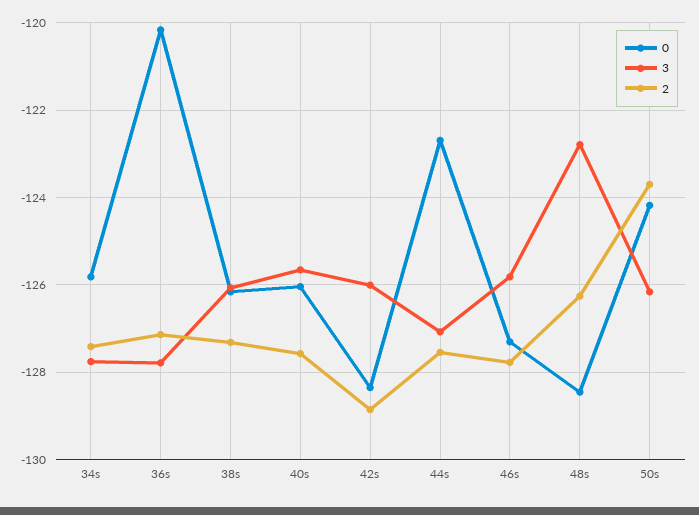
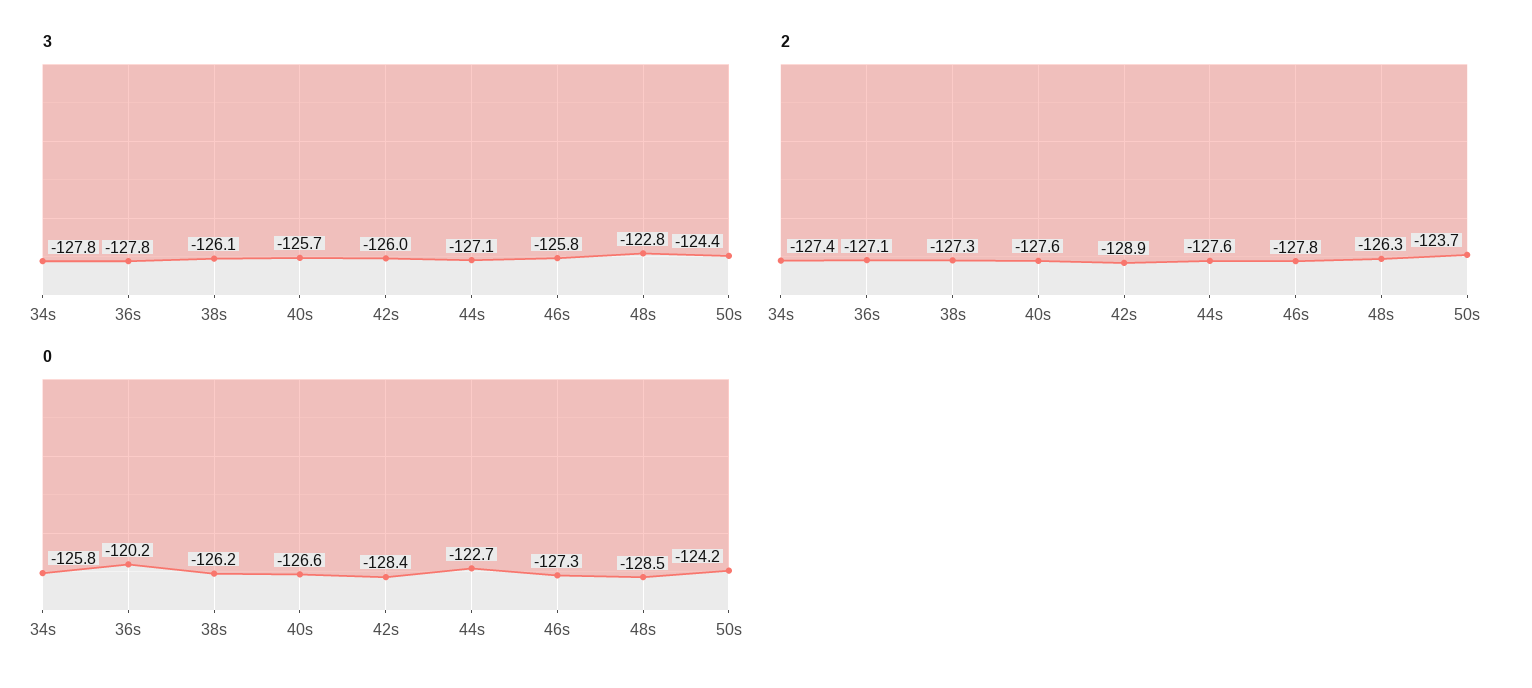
  {
    "0": {
      "34s": -125.8,
      "36s": -120.2,
      "38s": -126.2,
-     "40s": -126,
+     "40s": -126.6,
      "42s": -128.4,
      "44s": -122.7,
      "46s": -127.3,
      "48s": -128.5,
      "50s": -124.2
    },
    "3": {
      "34s": -127.8,
      "36s": -127.8,
      "38s": -126.1,
      "40s": -125.7,
      "42s": -126,
      "44s": -127.1,
      "46s": -125.8,
      "48s": -122.8,
-     "50s": -126.2
+     "50s": -124.4
    },
    "2": {
      "34s": -127.4,
      "36s": -127.1,
      "38s": -127.3,
      "40s": -127.6,
      "42s": -128.9,
      "44s": -127.6,
      "46s": -127.8,
      "48s": -126.3,
      "50s": -123.7
    }
  }

